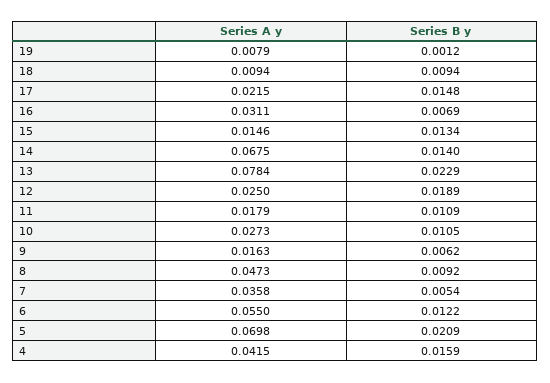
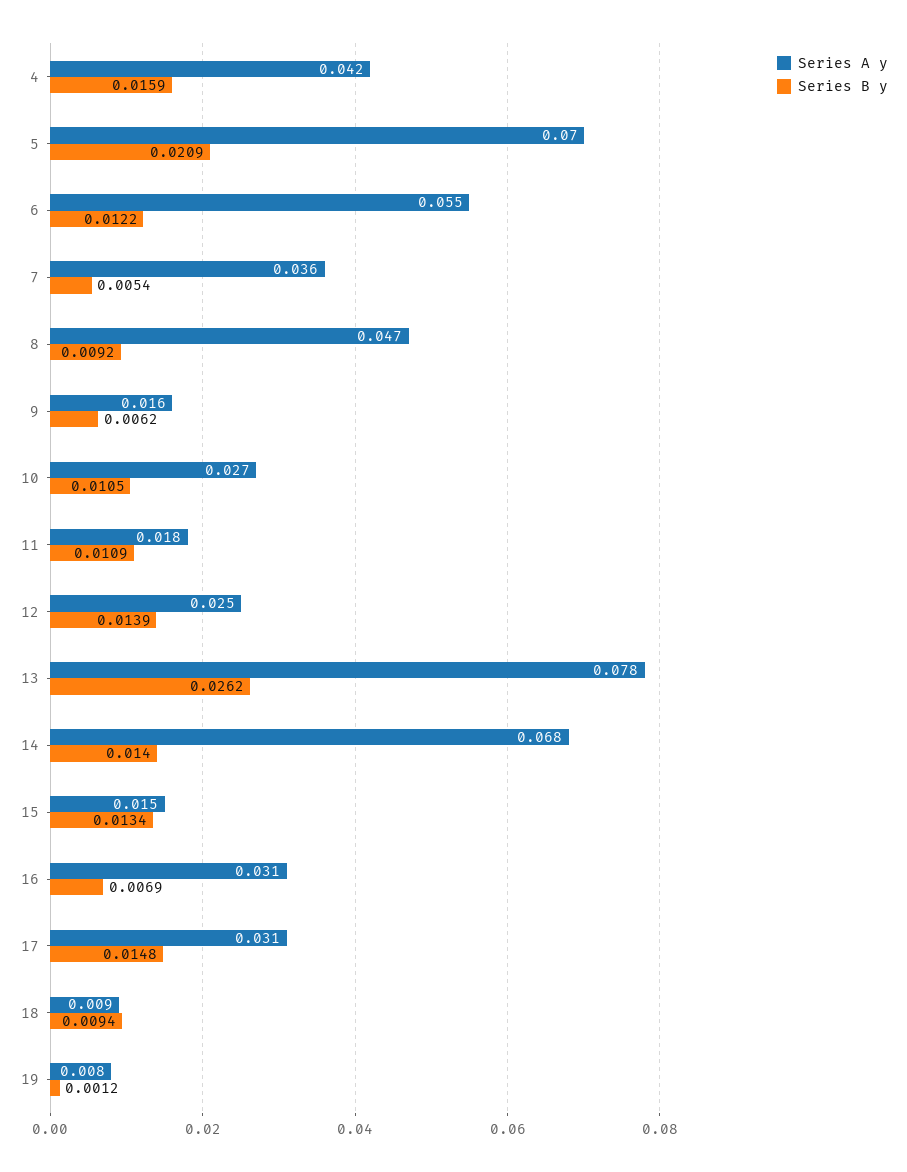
  {
    "Series A y": {
      "19": 0.0079,
      "18": 0.0094,
-     "17": 0.0215,
+     "17": 0.031,
      "16": 0.0311,
      "15": 0.0146,
      "14": 0.0675,
      "13": 0.0784,
      "12": 0.025,
      "11": 0.0179,
      "10": 0.0273,
      "9": 0.0163,
      "8": 0.0473,
      "7": 0.0358,
      "6": 0.055,
      "5": 0.0698,
      "4": 0.0415
    },
    "Series B y": {
      "19": 0.0012,
      "18": 0.0094,
      "17": 0.0148,
      "16": 0.0069,
      "15": 0.0134,
      "14": 0.014,
-     "13": 0.0229,
+     "13": 0.0262,
-     "12": 0.0189,
+     "12": 0.0139,
      "11": 0.0109,
      "10": 0.0105,
      "9": 0.0062,
      "8": 0.0092,
      "7": 0.0054,
      "6": 0.0122,
      "5": 0.0209,
      "4": 0.0159
    }
  }

